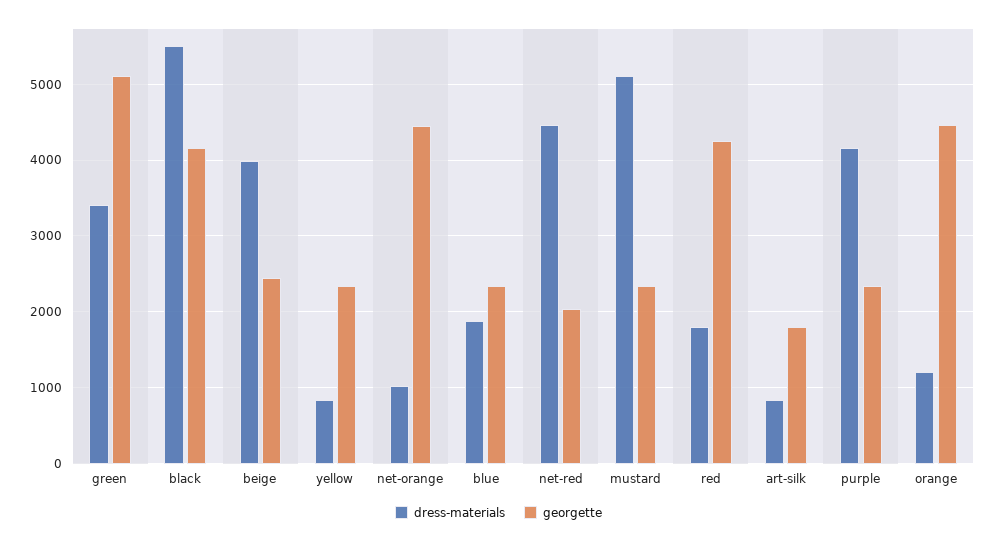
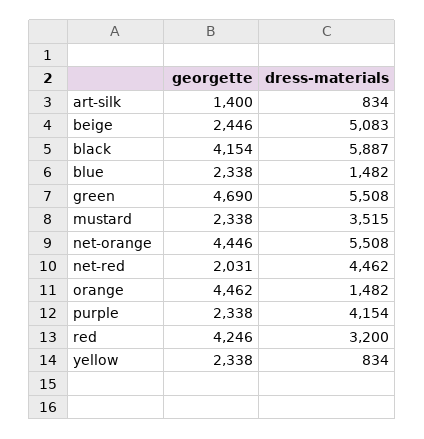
  {
    "dress-materials": {
-     "green": 3400,
+     "green": 5508,
-     "black": 5500,
+     "black": 5887,
-     "beige": 4000,
+     "beige": 5083,
      "yellow": 834,
-     "net-orange": 1000,
+     "net-orange": 5508,
-     "blue": 1900,
+     "blue": 1482,
      "net-red": 4462,
-     "mustard": 5100,
+     "mustard": 3515,
-     "red": 1800,
+     "red": 3200,
      "art-silk": 834,
      "purple": 4154,
-     "orange": 1200
+     "orange": 1482
    },
    "georgette": {
-     "green": 5100,
+     "green": 4690,
      "black": 4154,
      "beige": 2446,
      "yellow": 2338,
      "net-orange": 4446,
      "blue": 2338,
      "net-red": 2031,
      "mustard": 2338,
      "red": 4246,
-     "art-silk": 1800,
+     "art-silk": 1400,
      "purple": 2338,
      "orange": 4462
    }
  }

